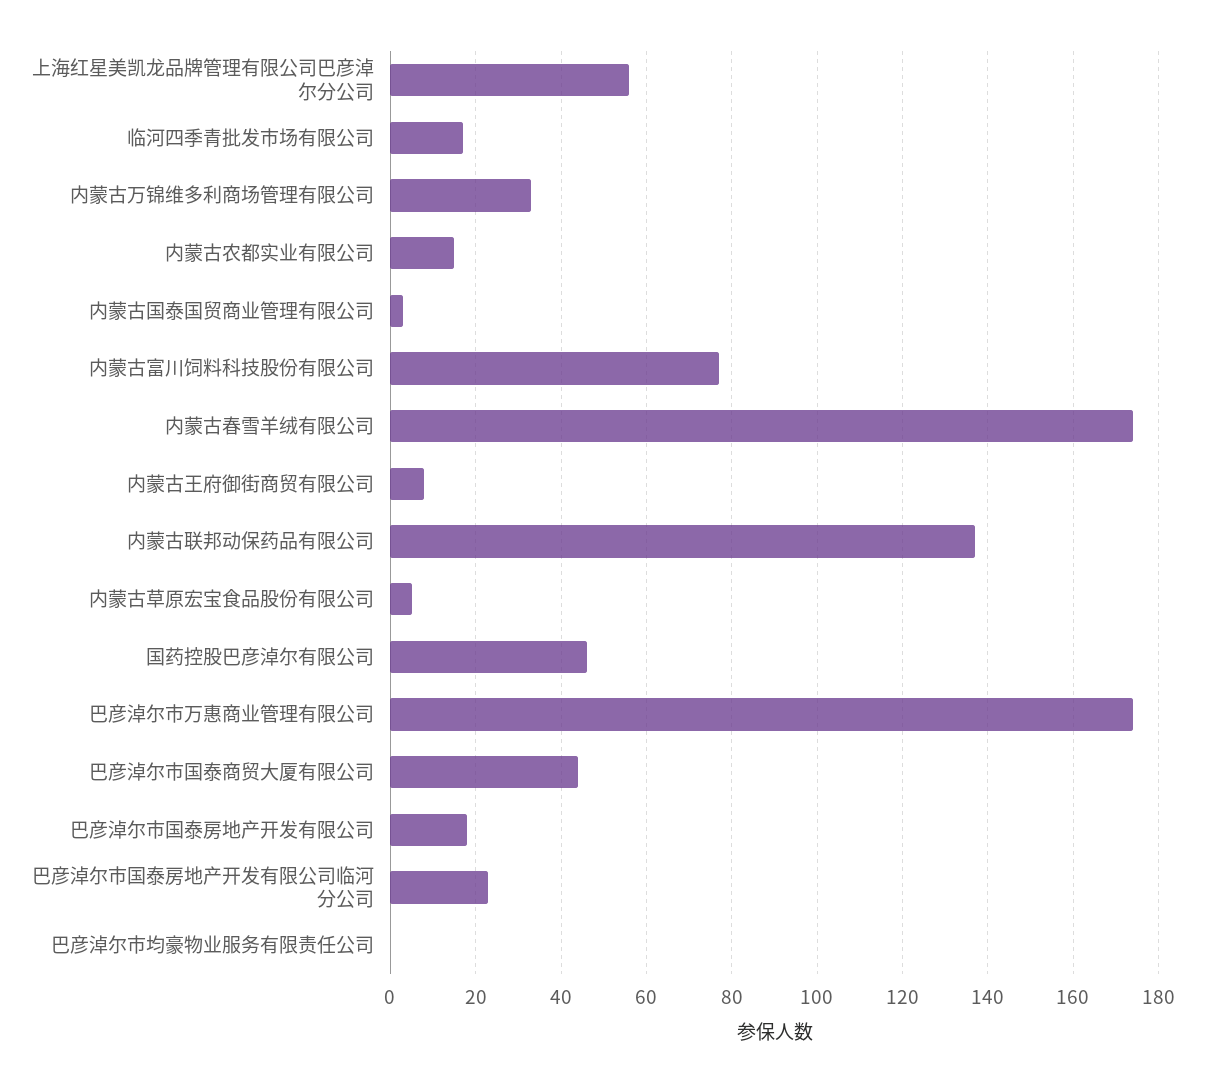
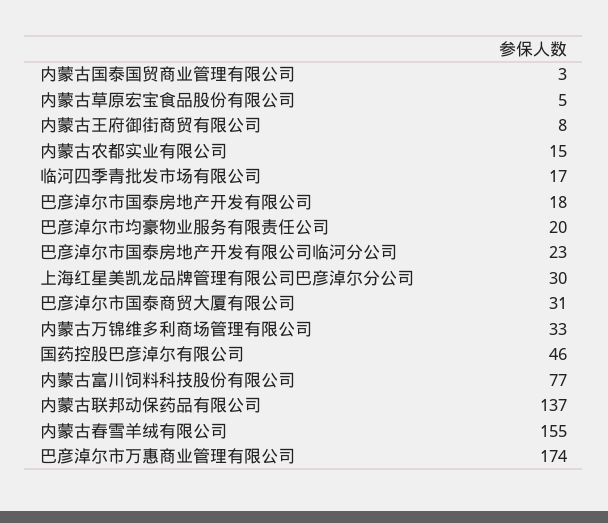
  {
-   "上海红星美凯龙品牌管理有限公司巴彦淖尔分公司": 55,
+   "上海红星美凯龙品牌管理有限公司巴彦淖尔分公司": 30,
    "临河四季青批发市场有限公司": 17,
    "内蒙古万锦维多利商场管理有限公司": 33,
    "内蒙古农都实业有限公司": 15,
    "内蒙古国泰国贸商业管理有限公司": 3,
    "内蒙古富川饲料科技股份有限公司": 77,
-   "内蒙古春雪羊绒有限公司": 175,
+   "内蒙古春雪羊绒有限公司": 155,
    "内蒙古王府御街商贸有限公司": 8,
    "内蒙古联邦动保药品有限公司": 137,
    "内蒙古草原宏宝食品股份有限公司": 5,
    "国药控股巴彦淖尔有限公司": 46,
    "巴彦淖尔市万惠商业管理有限公司": 174,
-   "巴彦淖尔市国泰商贸大厦有限公司": 45,
+   "巴彦淖尔市国泰商贸大厦有限公司": 31,
    "巴彦淖尔市国泰房地产开发有限公司": 18,
    "巴彦淖尔市国泰房地产开发有限公司临河分公司": 23,
-   "巴彦淖尔市均豪物业服务有限责任公司": 0
+   "巴彦淖尔市均豪物业服务有限责任公司": 20
  }

